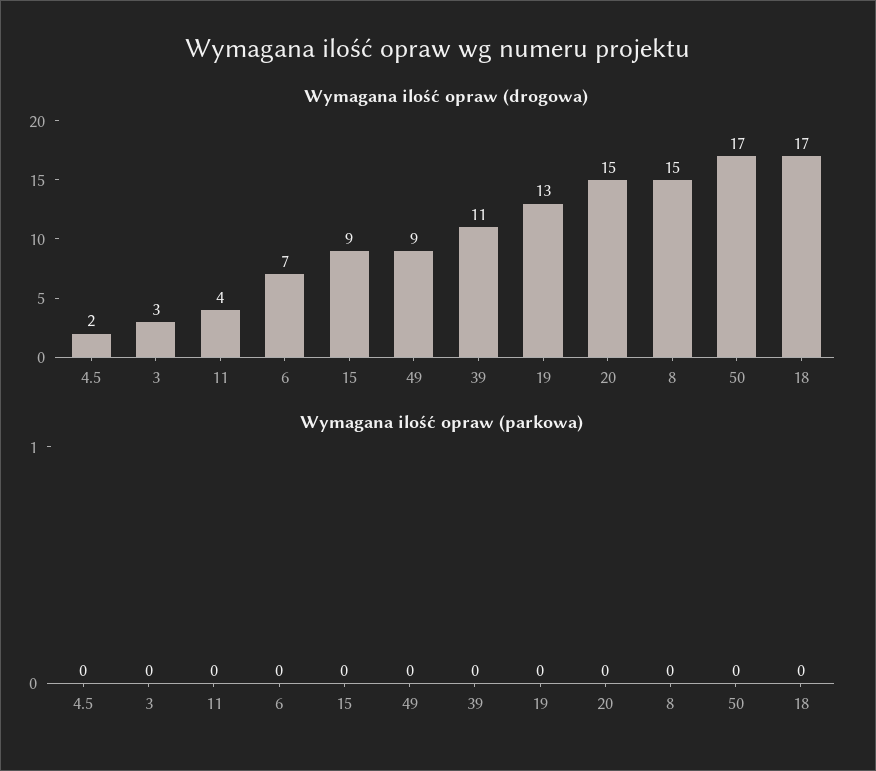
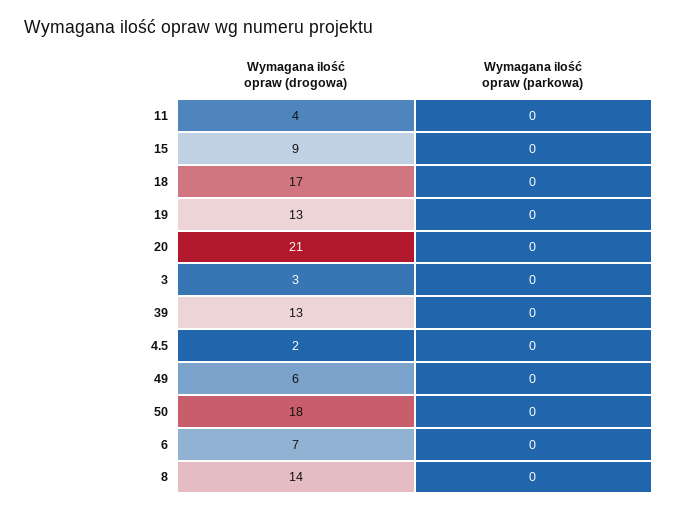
  {
    "Wymagana ilość opraw (drogowa)": {
      "4.5": 2,
      "3": 3,
      "11": 4,
      "6": 7,
      "15": 9,
-     "49": 9,
+     "49": 6,
-     "39": 11,
+     "39": 13,
      "19": 13,
-     "20": 15,
+     "20": 21,
-     "8": 15,
+     "8": 14,
-     "50": 17,
+     "50": 18,
      "18": 17
    },
    "Wymagana ilość opraw (parkowa)": {
      "4.5": 0,
      "3": 0,
      "11": 0,
      "6": 0,
      "15": 0,
      "49": 0,
      "39": 0,
      "19": 0,
      "20": 0,
      "8": 0,
      "50": 0,
      "18": 0
    }
  }

